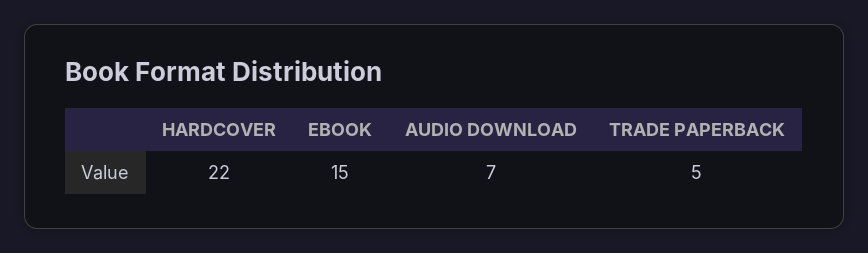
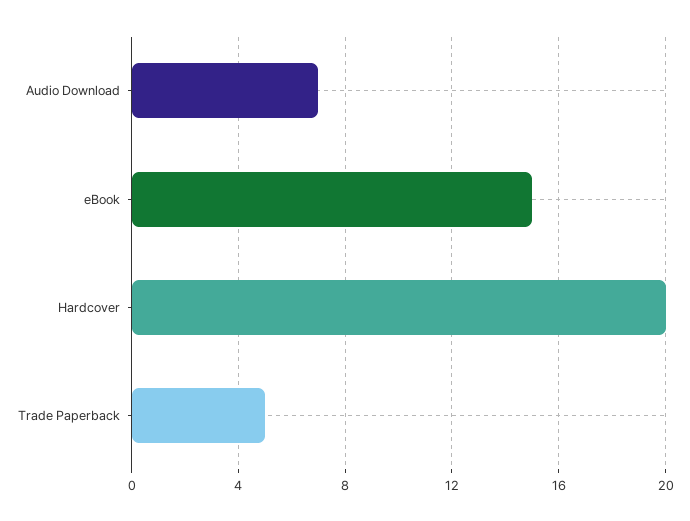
  {
-   "HARDCOVER": 22,
+   "HARDCOVER": 20,
    "EBOOK": 15,
    "AUDIO DOWNLOAD": 7,
    "TRADE PAPERBACK": 5
  }

